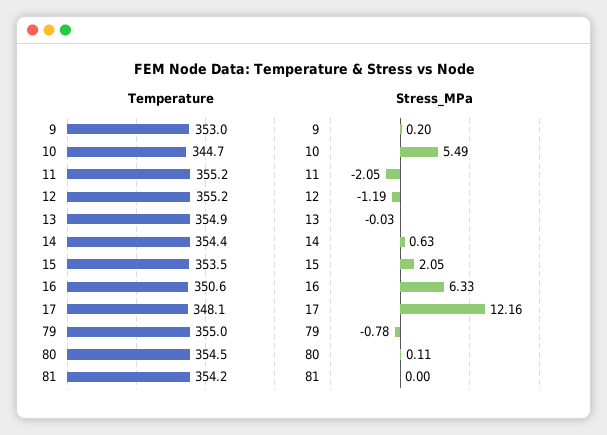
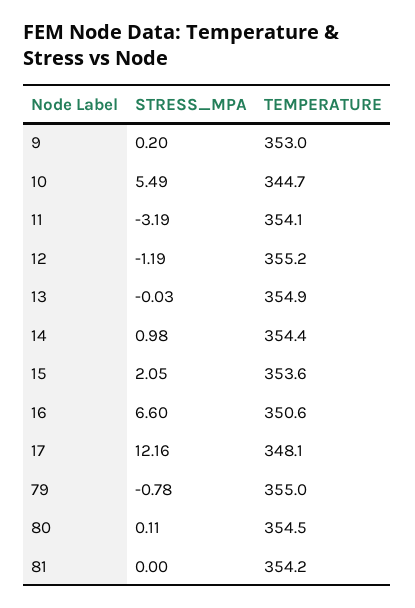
  {
    "Temperature": {
      "9": 353,
      "10": 344.7,
-     "11": 355.2,
+     "11": 354.1,
      "12": 355.2,
      "13": 354.9,
      "14": 354.4,
-     "15": 353.5,
+     "15": 353.6,
      "16": 350.6,
      "17": 348.1,
      "79": 355,
      "80": 354.5,
      "81": 354.2
    },
    "Stress_MPa": {
      "9": 0.2,
      "10": 5.49,
-     "11": -2.05,
+     "11": -3.19,
      "12": -1.19,
      "13": -0.03,
-     "14": 0.63,
+     "14": 0.98,
      "15": 2.05,
-     "16": 6.33,
+     "16": 6.6,
      "17": 12.16,
      "79": -0.78,
      "80": 0.11,
      "81": 0
    }
  }

